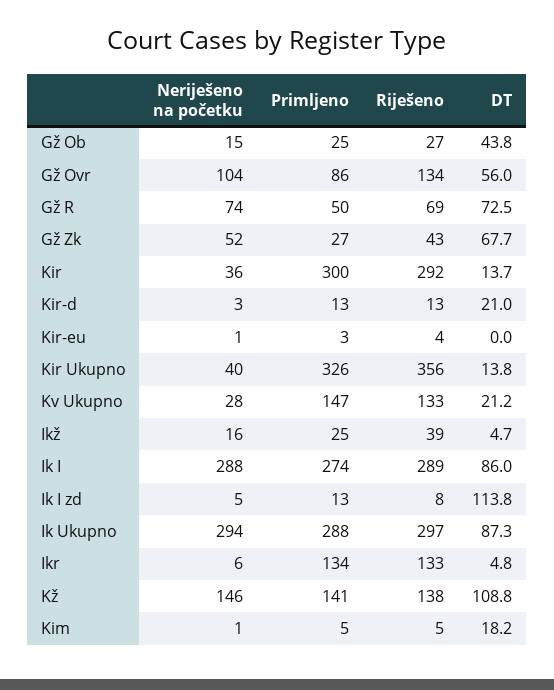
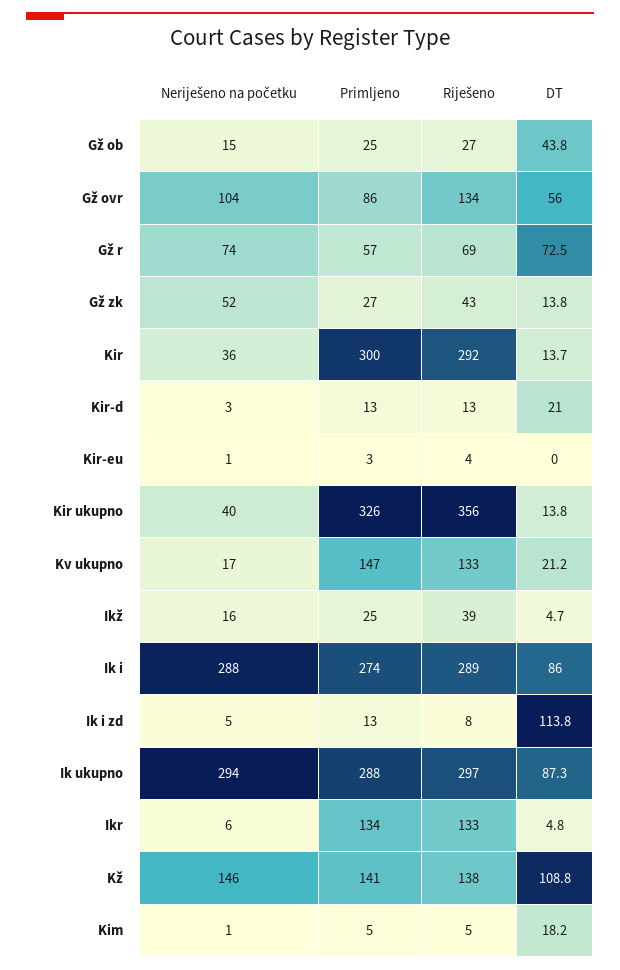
  {
    "Neriješeno na početku": {
      "Gž Ob": 15,
      "Gž Ovr": 104,
      "Gž R": 74,
      "Gž Zk": 52,
      "Kir": 36,
      "Kir-d": 3,
      "Kir-eu": 1,
      "Kir Ukupno": 40,
-     "Kv Ukupno": 28,
+     "Kv Ukupno": 17,
      "Ikž": 16,
      "Ik I": 288,
      "Ik I zd": 5,
      "Ik Ukupno": 294,
      "Ikr": 6,
      "Kž": 146,
      "Kim": 1
    },
    "Primljeno": {
      "Gž Ob": 25,
      "Gž Ovr": 86,
-     "Gž R": 50,
+     "Gž R": 57,
      "Gž Zk": 27,
      "Kir": 300,
      "Kir-d": 13,
      "Kir-eu": 3,
      "Kir Ukupno": 326,
      "Kv Ukupno": 147,
      "Ikž": 25,
      "Ik I": 274,
      "Ik I zd": 13,
      "Ik Ukupno": 288,
      "Ikr": 134,
      "Kž": 141,
      "Kim": 5
    },
    "Riješeno": {
      "Gž Ob": 27,
      "Gž Ovr": 134,
      "Gž R": 69,
      "Gž Zk": 43,
      "Kir": 292,
      "Kir-d": 13,
      "Kir-eu": 4,
      "Kir Ukupno": 356,
      "Kv Ukupno": 133,
      "Ikž": 39,
      "Ik I": 289,
      "Ik I zd": 8,
      "Ik Ukupno": 297,
      "Ikr": 133,
      "Kž": 138,
      "Kim": 5
    },
    "DT": {
      "Gž Ob": 43.8,
      "Gž Ovr": 56,
      "Gž R": 72.5,
-     "Gž Zk": 67.7,
+     "Gž Zk": 13.8,
      "Kir": 13.7,
      "Kir-d": 21,
      "Kir-eu": 0,
      "Kir Ukupno": 13.8,
      "Kv Ukupno": 21.2,
      "Ikž": 4.7,
      "Ik I": 86,
      "Ik I zd": 113.8,
      "Ik Ukupno": 87.3,
      "Ikr": 4.8,
      "Kž": 108.8,
      "Kim": 18.2
    }
  }

